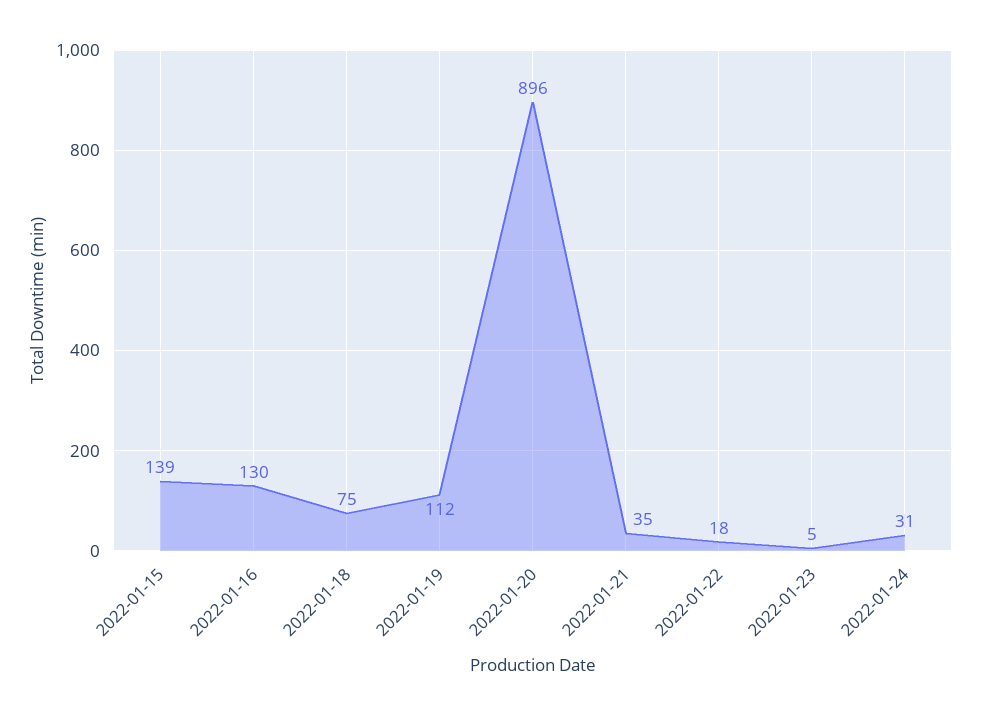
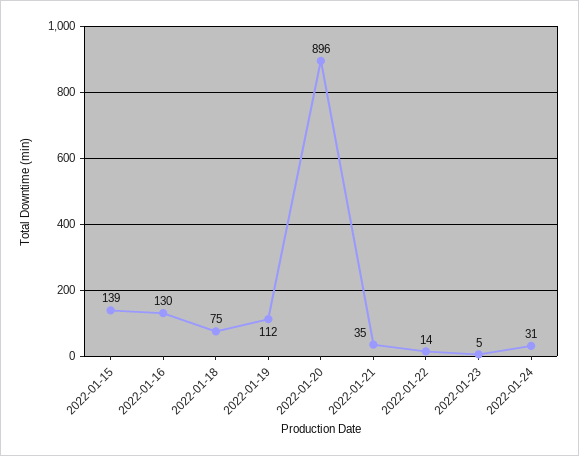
  {
    "2022-01-15": 139,
    "2022-01-16": 130,
    "2022-01-18": 75,
    "2022-01-19": 112,
    "2022-01-20": 896,
    "2022-01-21": 35,
-   "2022-01-22": 18,
+   "2022-01-22": 14,
    "2022-01-23": 5,
    "2022-01-24": 31
  }

